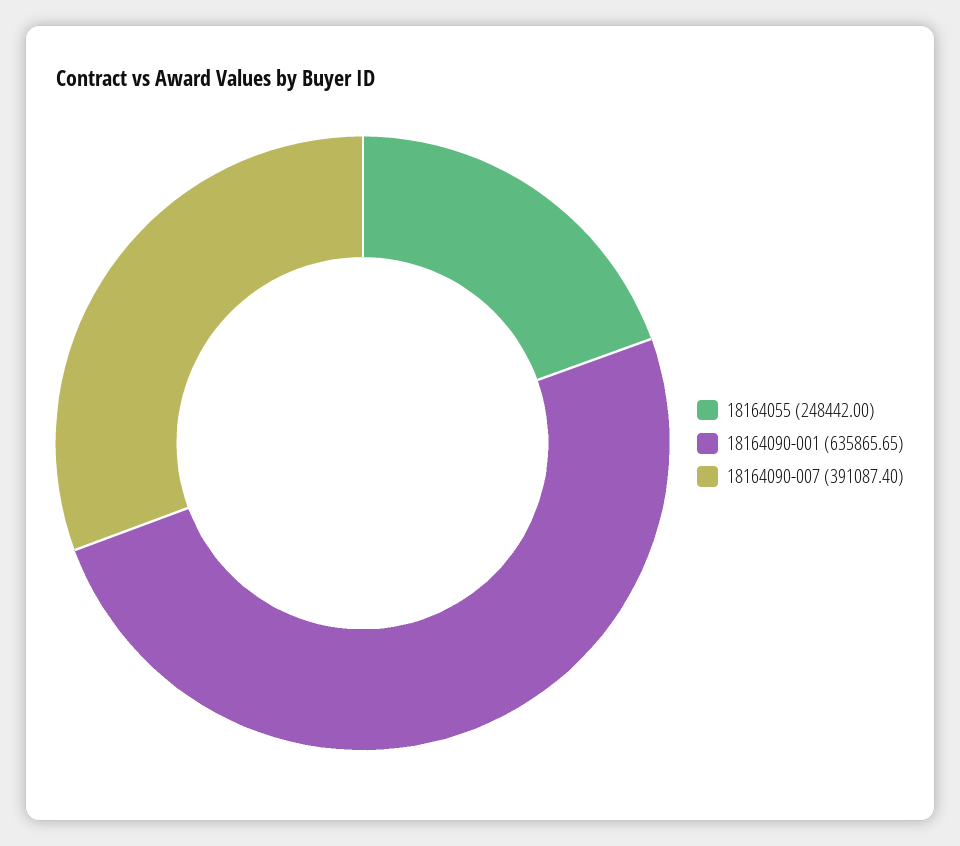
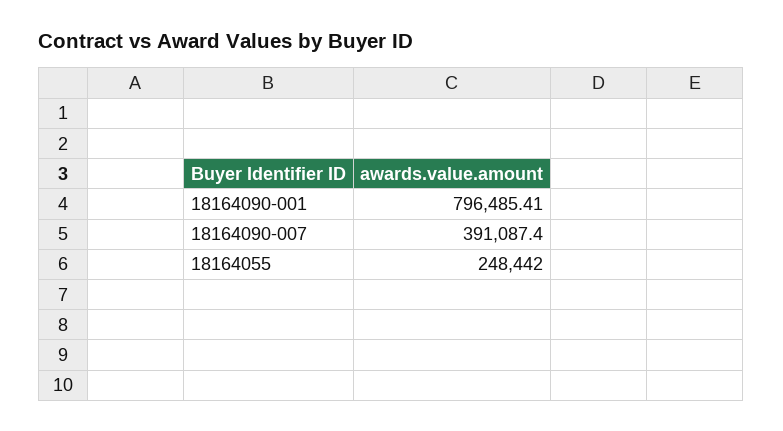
  {
    "18164055": 248442,
-   "18164090-001": 635865.65,
+   "18164090-001": 796485.41,
    "18164090-007": 391087.4
  }

